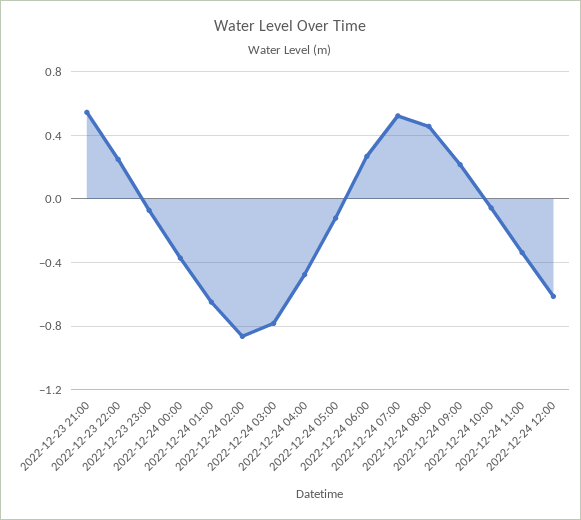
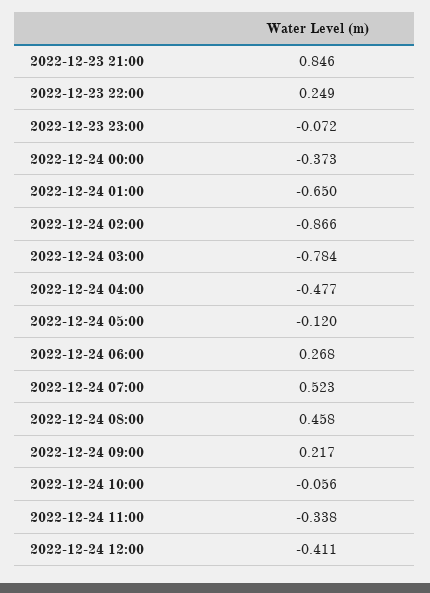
  {
-   "2022-12-23 21:00": 0.55,
+   "2022-12-23 21:00": 0.846,
    "2022-12-23 22:00": 0.249,
    "2022-12-23 23:00": -0.072,
    "2022-12-24 00:00": -0.373,
    "2022-12-24 01:00": -0.65,
    "2022-12-24 02:00": -0.866,
    "2022-12-24 03:00": -0.784,
    "2022-12-24 04:00": -0.477,
    "2022-12-24 05:00": -0.12,
    "2022-12-24 06:00": 0.268,
    "2022-12-24 07:00": 0.523,
    "2022-12-24 08:00": 0.458,
    "2022-12-24 09:00": 0.217,
    "2022-12-24 10:00": -0.056,
    "2022-12-24 11:00": -0.338,
-   "2022-12-24 12:00": -0.6
+   "2022-12-24 12:00": -0.411
  }

